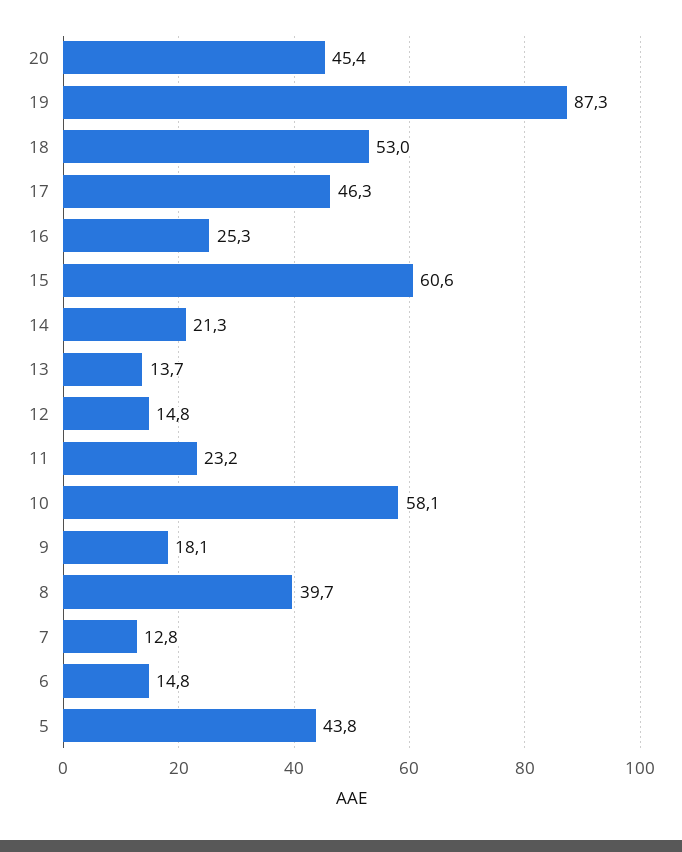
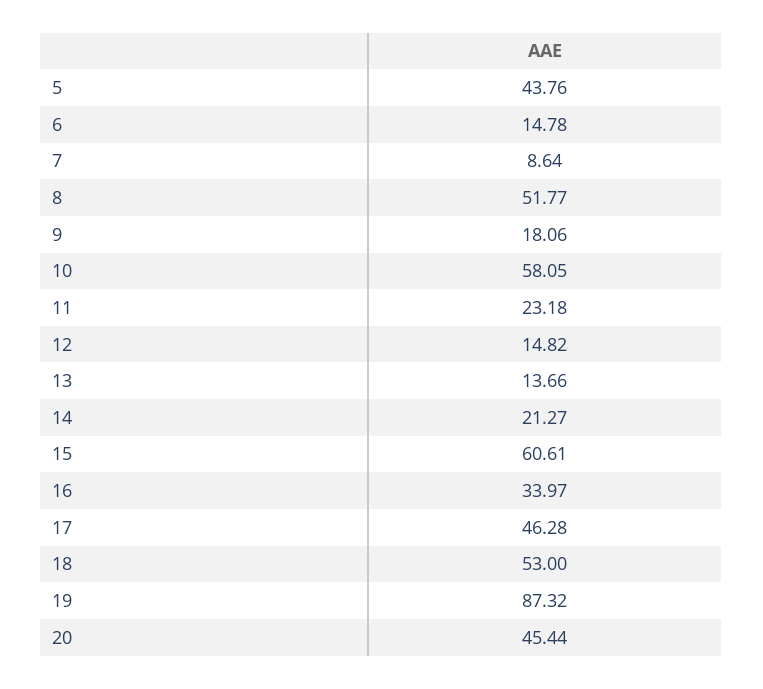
  {
    "20": 45.44,
    "19": 87.32,
    "18": 53,
    "17": 46.28,
-   "16": 25.3,
+   "16": 33.97,
    "15": 60.61,
    "14": 21.27,
    "13": 13.66,
    "12": 14.82,
    "11": 23.18,
    "10": 58.05,
    "9": 18.06,
-   "8": 39.7,
+   "8": 51.77,
-   "7": 12.8,
+   "7": 8.64,
    "6": 14.78,
    "5": 43.76
  }

